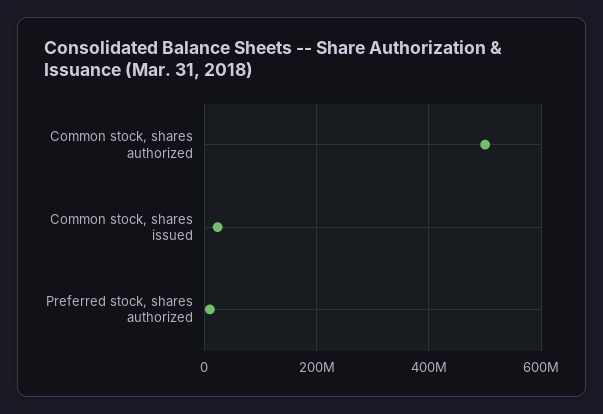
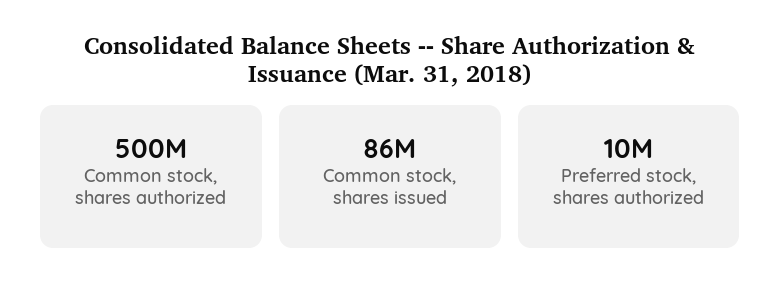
  {
    "Common stock, shares authorized": 500000000,
-   "Common stock, shares issued": 20000000,
+   "Common stock, shares issued": 86000000,
    "Preferred stock, shares authorized": 10000000
  }

